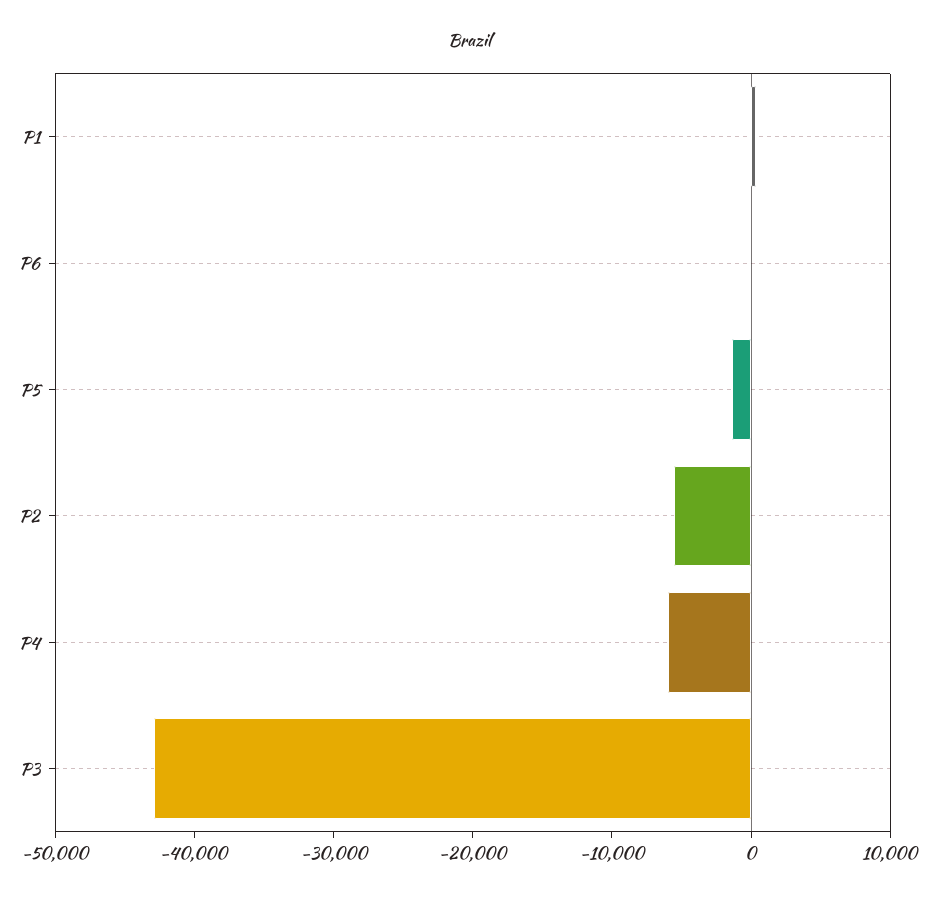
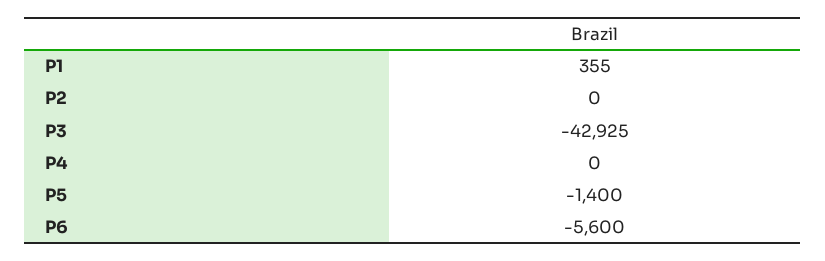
  {
    "P1": 355,
-   "P6": 0,
+   "P6": -5600,
    "P5": -1400,
-   "P2": -6000,
+   "P2": 0,
-   "P4": -6000,
+   "P4": 0,
    "P3": -42925
  }

